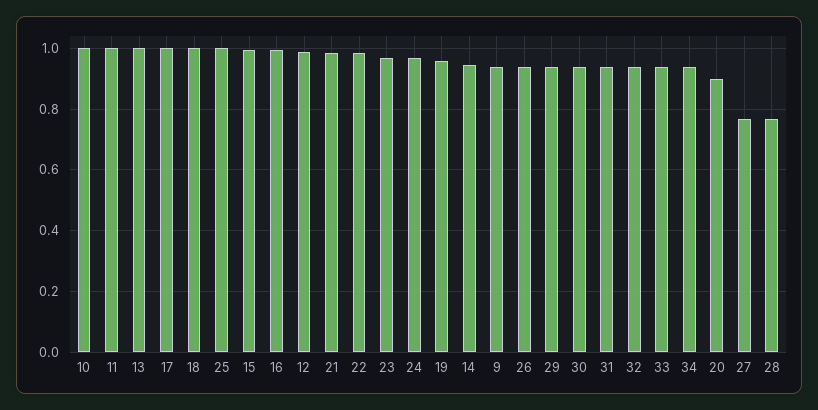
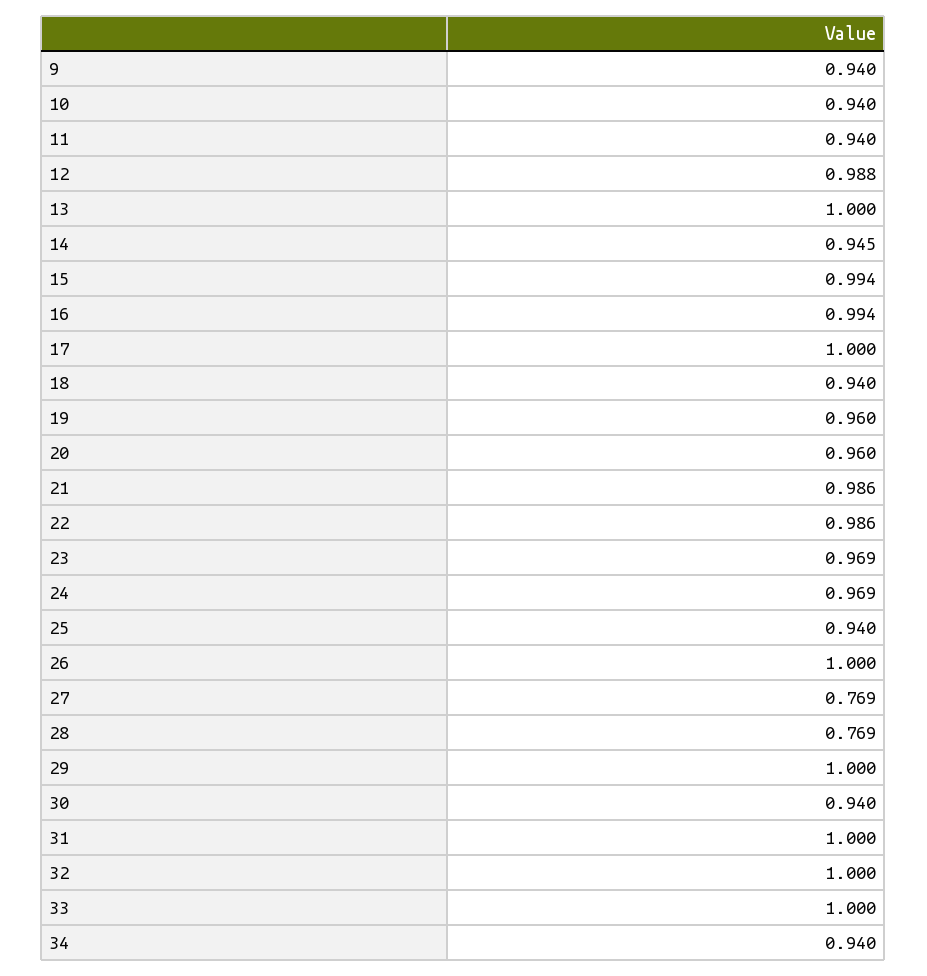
  {
-   "10": 1,
+   "10": 0.94,
-   "11": 1,
+   "11": 0.94,
    "13": 1,
    "17": 1,
-   "18": 1,
+   "18": 0.94,
-   "25": 1,
+   "25": 0.94,
    "15": 0.994,
    "16": 0.994,
    "12": 0.988,
    "21": 0.986,
    "22": 0.986,
    "23": 0.969,
    "24": 0.969,
    "19": 0.96,
    "14": 0.945,
    "9": 0.94,
-   "26": 0.94,
+   "26": 1,
-   "29": 0.94,
+   "29": 1,
    "30": 0.94,
-   "31": 0.94,
+   "31": 1,
-   "32": 0.94,
+   "32": 1,
-   "33": 0.94,
+   "33": 1,
    "34": 0.94,
-   "20": 0.9,
+   "20": 0.96,
    "27": 0.769,
    "28": 0.769
  }

